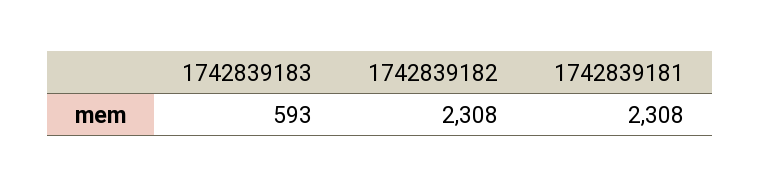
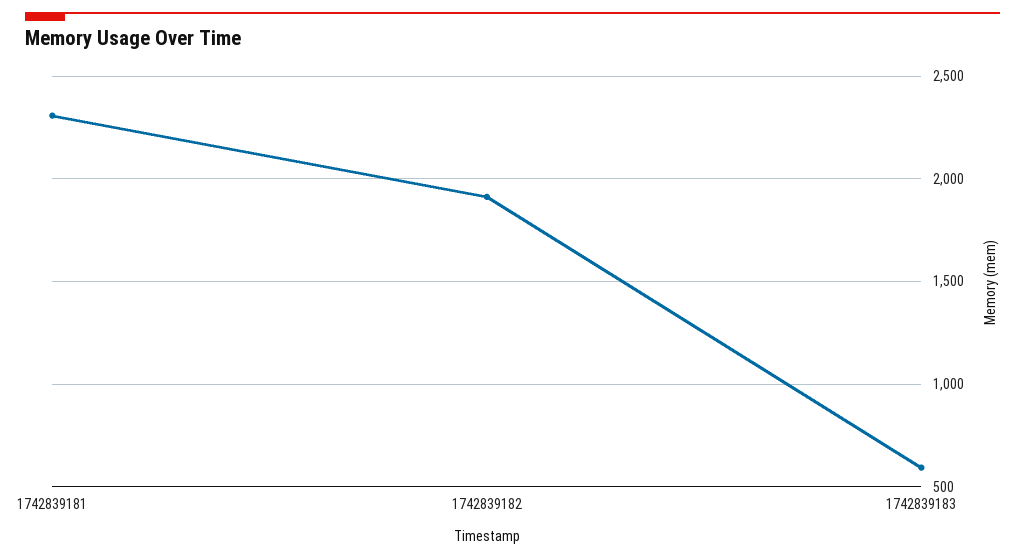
  {
    "1742839183": 593,
-   "1742839182": 2308,
+   "1742839182": 1900,
    "1742839181": 2308
  }

